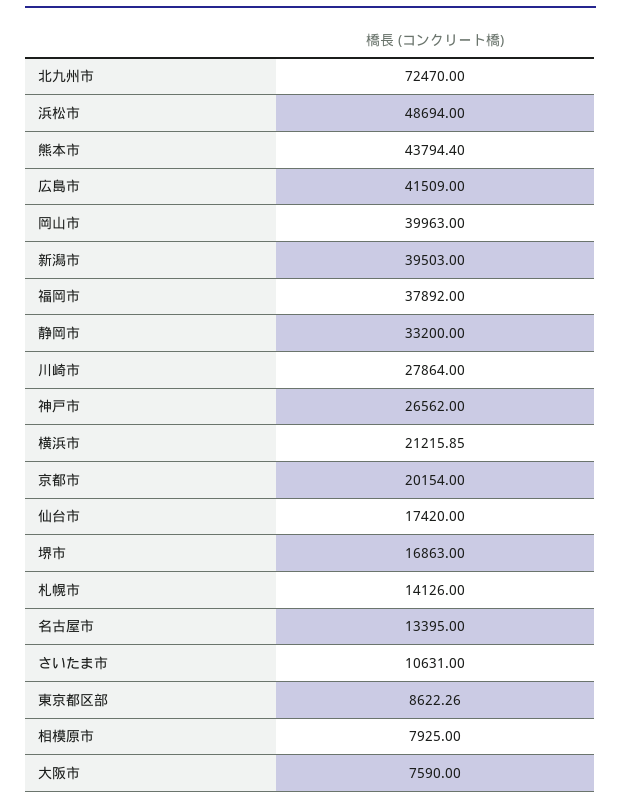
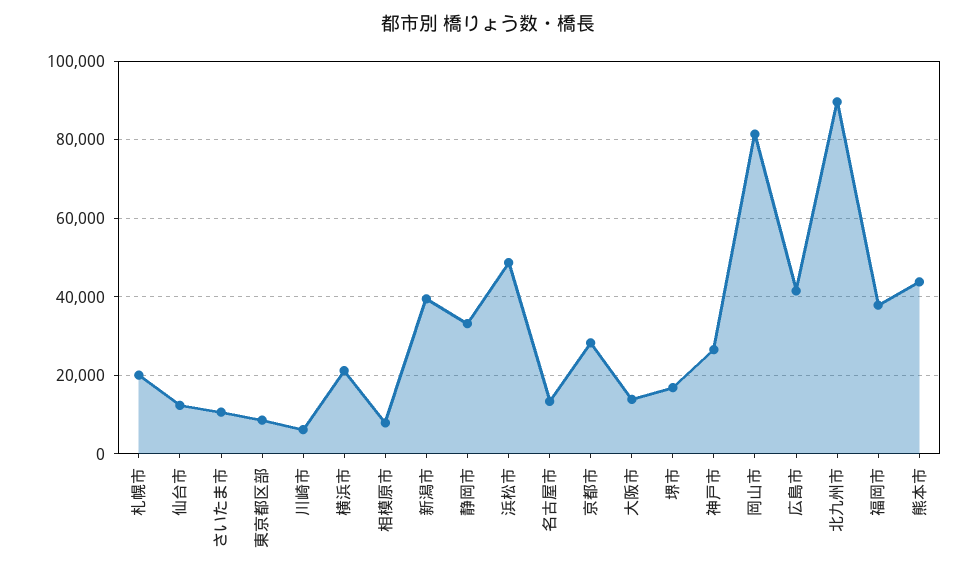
  {
-   "北九州市": 72470,
+   "北九州市": 90000,
    "浜松市": 48694,
    "熊本市": 43794.4,
    "広島市": 41509,
-   "岡山市": 39963,
+   "岡山市": 82000,
    "新潟市": 39503,
    "福岡市": 37892,
    "静岡市": 33200,
-   "川崎市": 27864,
+   "川崎市": 6000,
    "神戸市": 26562,
    "横浜市": 21215.85,
-   "京都市": 20154,
+   "京都市": 28000,
-   "仙台市": 17420,
+   "仙台市": 12000,
    "堺市": 16863,
-   "札幌市": 14126,
+   "札幌市": 20000,
    "名古屋市": 13395,
    "さいたま市": 10631,
    "東京都区部": 8622.26,
    "相模原市": 7925,
-   "大阪市": 7590
+   "大阪市": 14000
  }

